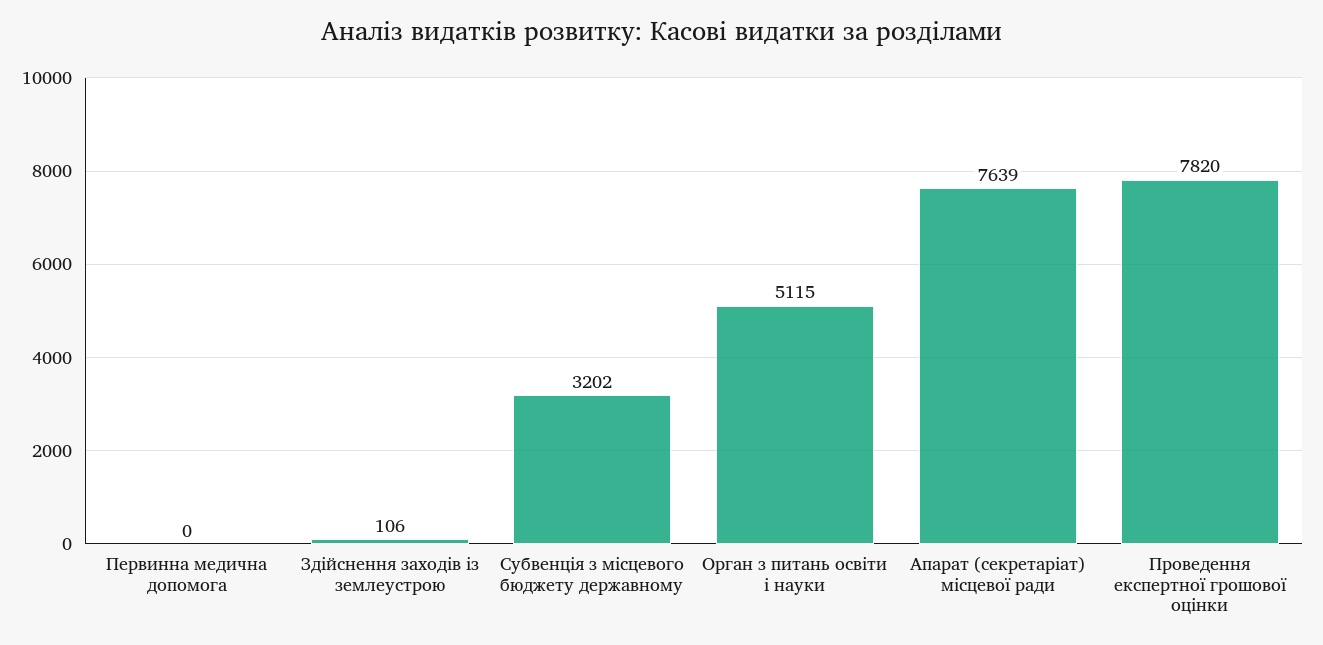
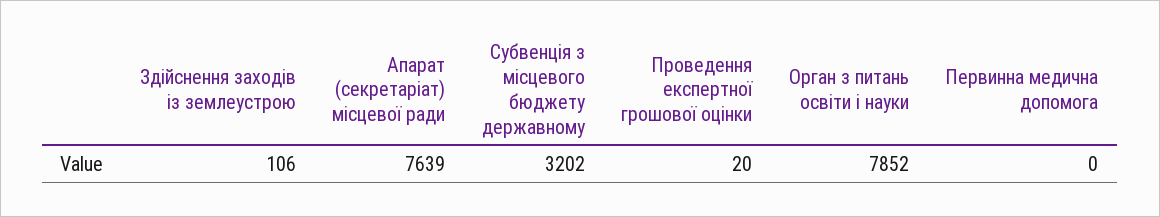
  {
    "Первинна медична допомога": 0,
    "Здійснення заходів із землеустрою": 106,
    "Субвенція з місцевого бюджету державному": 3202,
-   "Орган з питань освіти і науки": 5115,
+   "Орган з питань освіти і науки": 7852,
    "Апарат (секретаріат) місцевої ради": 7639,
-   "Проведення експертної грошової оцінки": 7820
+   "Проведення експертної грошової оцінки": 20
  }

